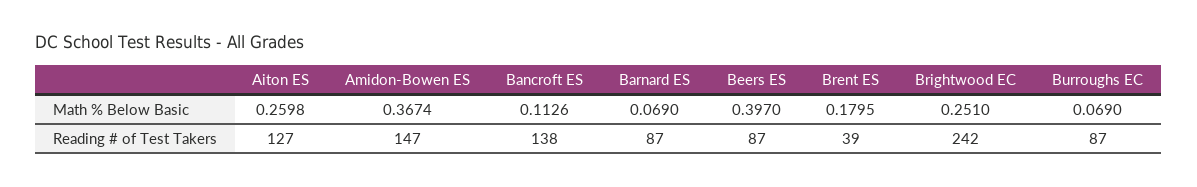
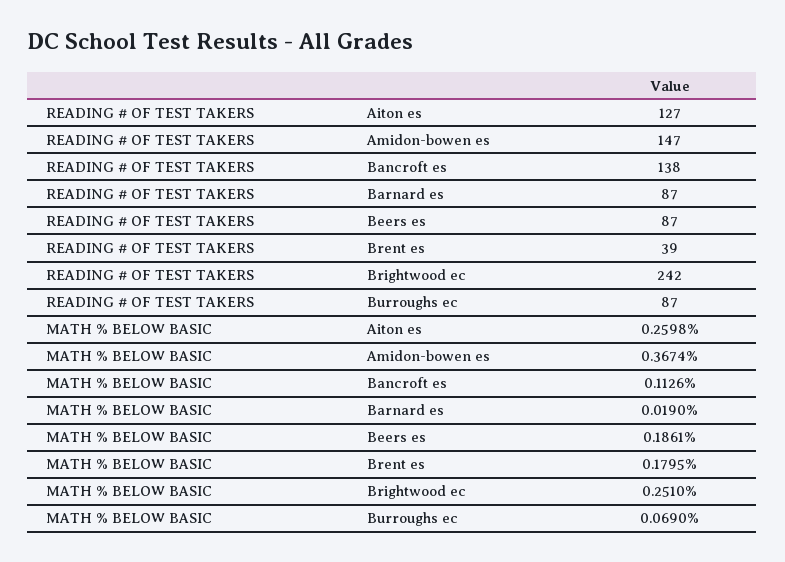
  {
    "Aiton ES": {
      "Math % Below Basic": 0.2598,
      "Reading # of Test Takers": 127
    },
    "Amidon-Bowen ES": {
      "Math % Below Basic": 0.3674,
      "Reading # of Test Takers": 147
    },
    "Bancroft ES": {
      "Math % Below Basic": 0.1126,
      "Reading # of Test Takers": 138
    },
    "Barnard ES": {
-     "Math % Below Basic": 0.069,
+     "Math % Below Basic": 0.019,
      "Reading # of Test Takers": 87
    },
    "Beers ES": {
-     "Math % Below Basic": 0.397,
+     "Math % Below Basic": 0.1861,
      "Reading # of Test Takers": 87
    },
    "Brent ES": {
      "Math % Below Basic": 0.1795,
      "Reading # of Test Takers": 39
    },
    "Brightwood EC": {
      "Math % Below Basic": 0.251,
      "Reading # of Test Takers": 242
    },
    "Burroughs EC": {
      "Math % Below Basic": 0.069,
      "Reading # of Test Takers": 87
    }
  }

